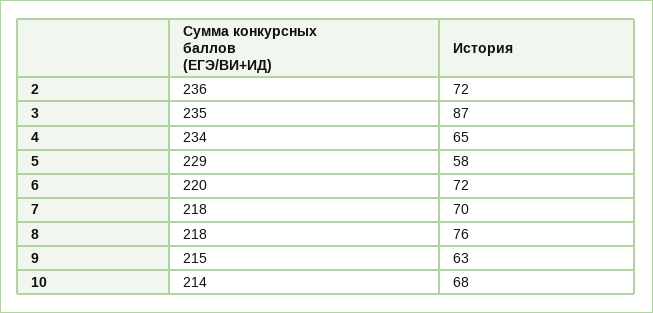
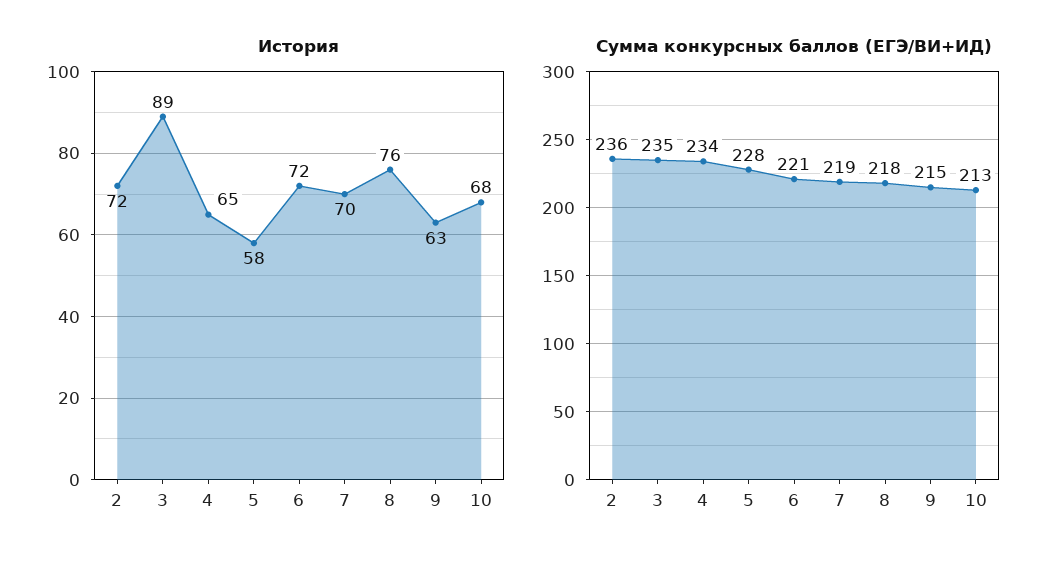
  {
    "Сумма конкурсных баллов (ЕГЭ/ВИ+ИД)": {
      "2": 236,
      "3": 235,
      "4": 234,
-     "5": 229,
+     "5": 228,
-     "6": 220,
+     "6": 221,
-     "7": 218,
+     "7": 219,
      "8": 218,
      "9": 215,
-     "10": 214
+     "10": 213
    },
    "История": {
      "2": 72,
-     "3": 87,
+     "3": 89,
      "4": 65,
      "5": 58,
      "6": 72,
      "7": 70,
      "8": 76,
      "9": 63,
      "10": 68
    }
  }

